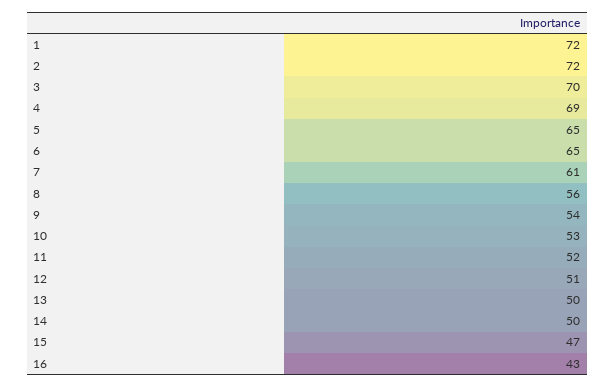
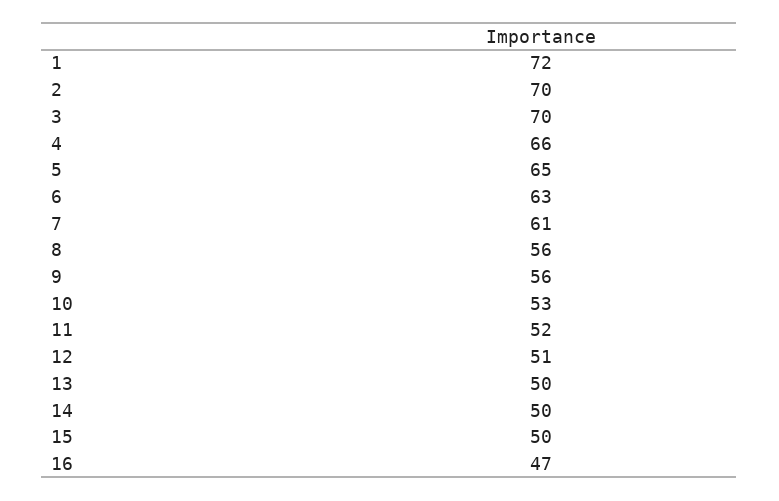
  {
    "1": 72,
-   "2": 72,
+   "2": 70,
    "3": 70,
-   "4": 69,
+   "4": 66,
    "5": 65,
-   "6": 65,
+   "6": 63,
    "7": 61,
    "8": 56,
-   "9": 54,
+   "9": 56,
    "10": 53,
    "11": 52,
    "12": 51,
    "13": 50,
    "14": 50,
-   "15": 47,
+   "15": 50,
-   "16": 43
+   "16": 47
  }

